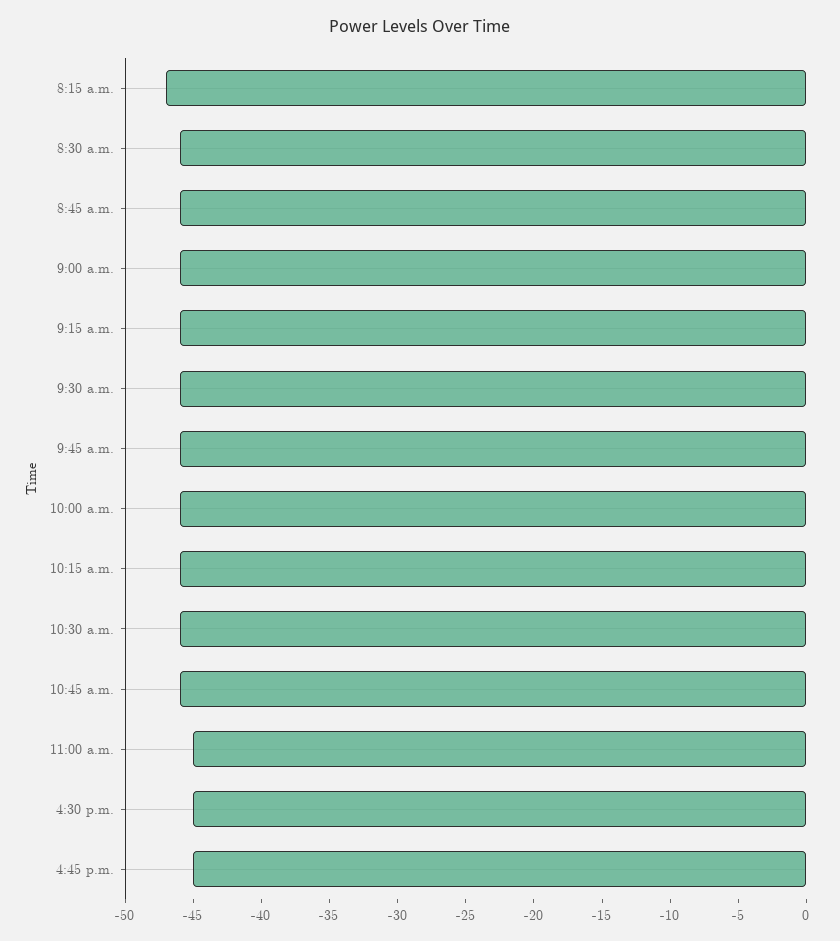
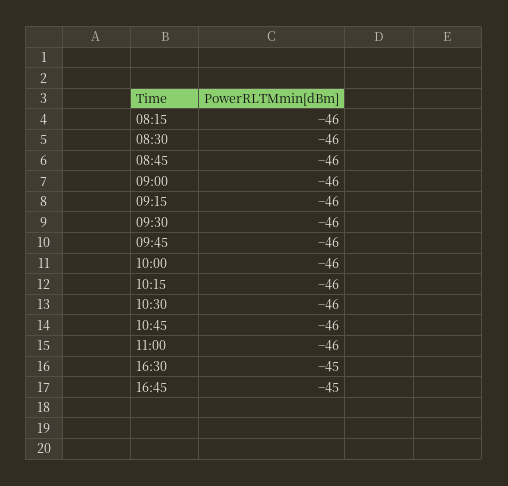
  {
-   "8:15 a.m.": -47,
+   "8:15 a.m.": -46,
    "8:30 a.m.": -46,
    "8:45 a.m.": -46,
    "9:00 a.m.": -46,
    "9:15 a.m.": -46,
    "9:30 a.m.": -46,
    "9:45 a.m.": -46,
    "10:00 a.m.": -46,
    "10:15 a.m.": -46,
    "10:30 a.m.": -46,
    "10:45 a.m.": -46,
-   "11:00 a.m.": -45,
+   "11:00 a.m.": -46,
    "4:30 p.m.": -45,
    "4:45 p.m.": -45
  }

